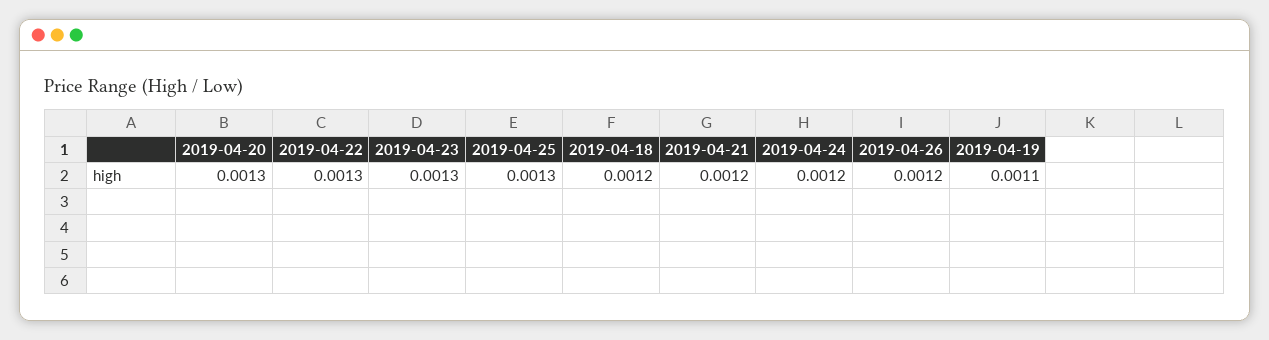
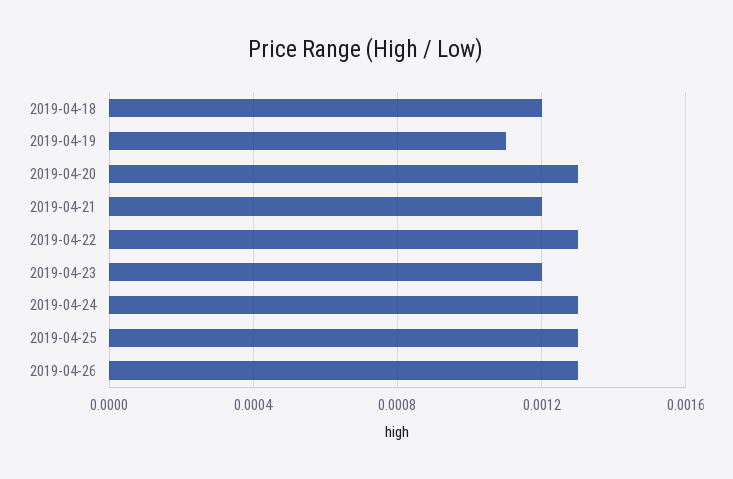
  {
    "2019-04-20": 0.0013,
    "2019-04-22": 0.0013,
-   "2019-04-23": 0.0013,
+   "2019-04-23": 0.0012,
    "2019-04-25": 0.0013,
    "2019-04-18": 0.0012,
    "2019-04-21": 0.0012,
-   "2019-04-24": 0.0012,
+   "2019-04-24": 0.0013,
-   "2019-04-26": 0.0012,
+   "2019-04-26": 0.0013,
    "2019-04-19": 0.0011
  }

